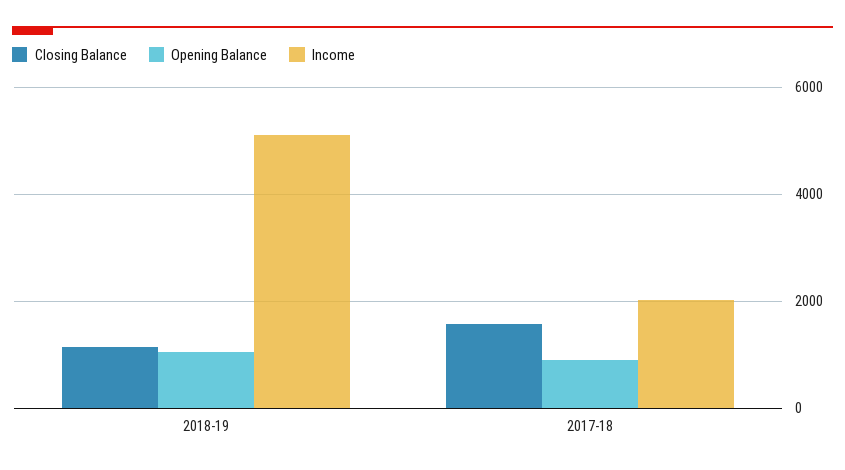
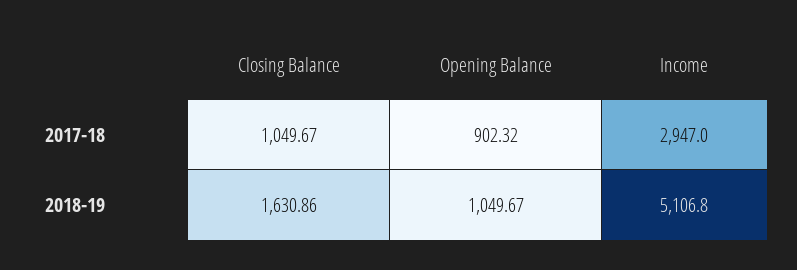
  {
    "Closing Balance": {
-     "2018-19": 1200,
+     "2018-19": 1630.86,
-     "2017-18": 1600
+     "2017-18": 1049.67
    },
    "Opening Balance": {
      "2018-19": 1049.67,
      "2017-18": 902.32
    },
    "Income": {
      "2018-19": 5106.8,
-     "2017-18": 2000
+     "2017-18": 2947
    }
  }

